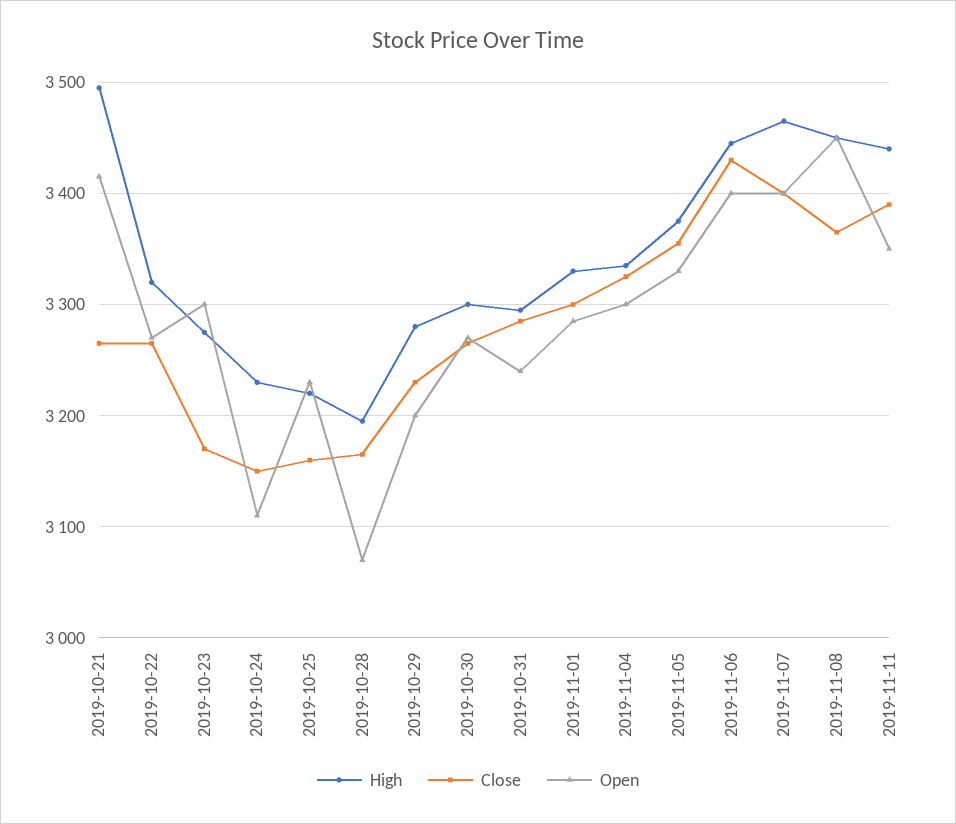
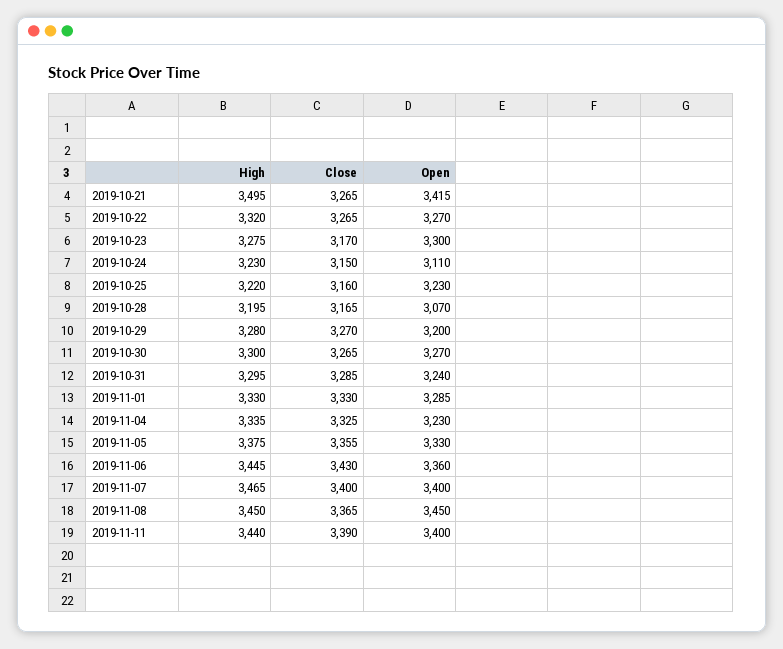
  {
    "High": {
      "2019-10-21": 3495,
      "2019-10-22": 3320,
      "2019-10-23": 3275,
      "2019-10-24": 3230,
      "2019-10-25": 3220,
      "2019-10-28": 3195,
      "2019-10-29": 3280,
      "2019-10-30": 3300,
      "2019-10-31": 3295,
      "2019-11-01": 3330,
      "2019-11-04": 3335,
      "2019-11-05": 3375,
      "2019-11-06": 3445,
      "2019-11-07": 3465,
      "2019-11-08": 3450,
      "2019-11-11": 3440
    },
    "Close": {
      "2019-10-21": 3265,
      "2019-10-22": 3265,
      "2019-10-23": 3170,
      "2019-10-24": 3150,
      "2019-10-25": 3160,
      "2019-10-28": 3165,
-     "2019-10-29": 3230,
+     "2019-10-29": 3270,
      "2019-10-30": 3265,
      "2019-10-31": 3285,
-     "2019-11-01": 3300,
+     "2019-11-01": 3330,
      "2019-11-04": 3325,
      "2019-11-05": 3355,
      "2019-11-06": 3430,
      "2019-11-07": 3400,
      "2019-11-08": 3365,
      "2019-11-11": 3390
    },
    "Open": {
      "2019-10-21": 3415,
      "2019-10-22": 3270,
      "2019-10-23": 3300,
      "2019-10-24": 3110,
      "2019-10-25": 3230,
      "2019-10-28": 3070,
      "2019-10-29": 3200,
      "2019-10-30": 3270,
      "2019-10-31": 3240,
      "2019-11-01": 3285,
-     "2019-11-04": 3300,
+     "2019-11-04": 3230,
      "2019-11-05": 3330,
-     "2019-11-06": 3400,
+     "2019-11-06": 3360,
      "2019-11-07": 3400,
      "2019-11-08": 3450,
-     "2019-11-11": 3350
+     "2019-11-11": 3400
    }
  }

